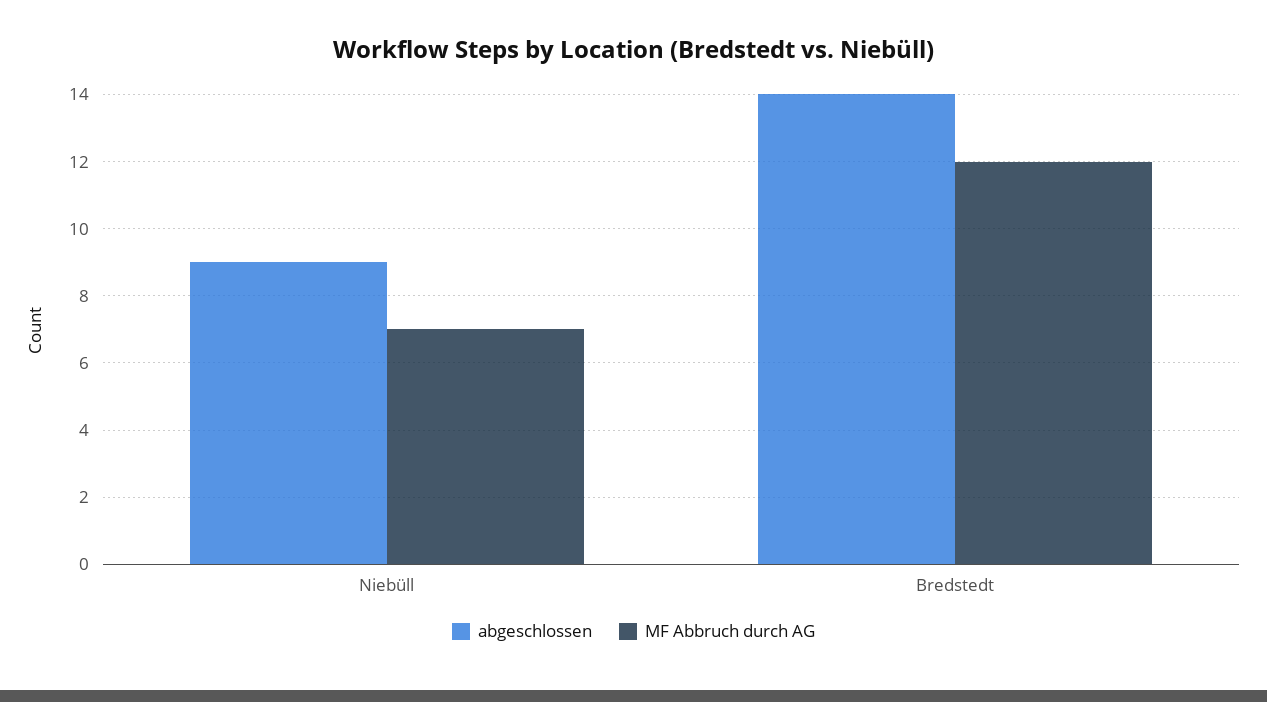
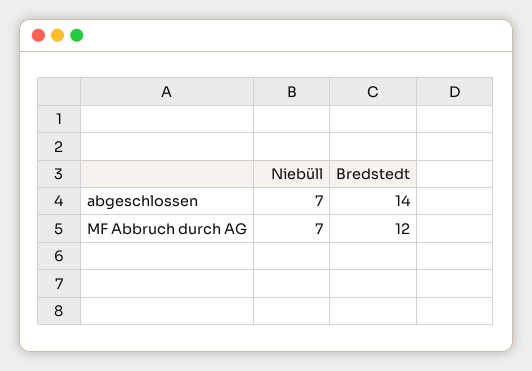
  {
    "abgeschlossen": {
-     "Niebüll": 9,
+     "Niebüll": 7,
      "Bredstedt": 14
    },
    "MF Abbruch durch AG": {
      "Niebüll": 7,
      "Bredstedt": 12
    }
  }

